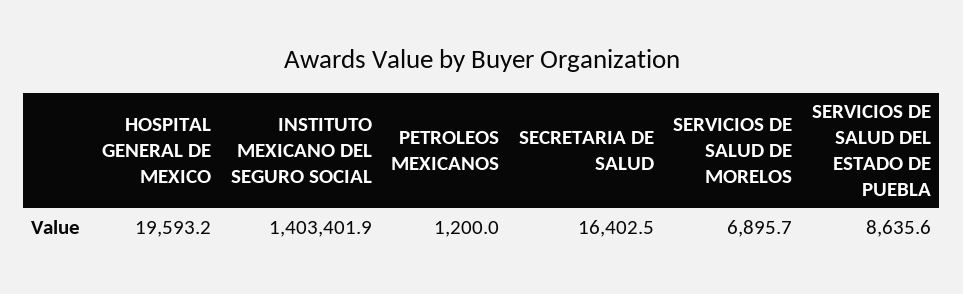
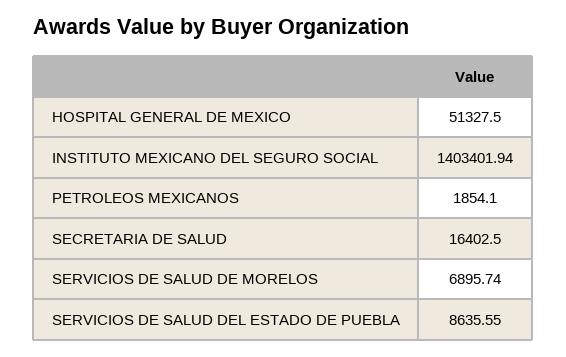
  {
-   "HOSPITAL GENERAL DE MEXICO": 19593.2,
+   "HOSPITAL GENERAL DE MEXICO": 51327.5,
    "INSTITUTO MEXICANO DEL SEGURO SOCIAL": 1403401.94,
-   "PETROLEOS MEXICANOS": 1200,
+   "PETROLEOS MEXICANOS": 1854.1,
    "SECRETARIA DE SALUD": 16402.5,
    "SERVICIOS DE SALUD DE MORELOS": 6895.74,
    "SERVICIOS DE SALUD DEL ESTADO DE PUEBLA": 8635.55
  }

